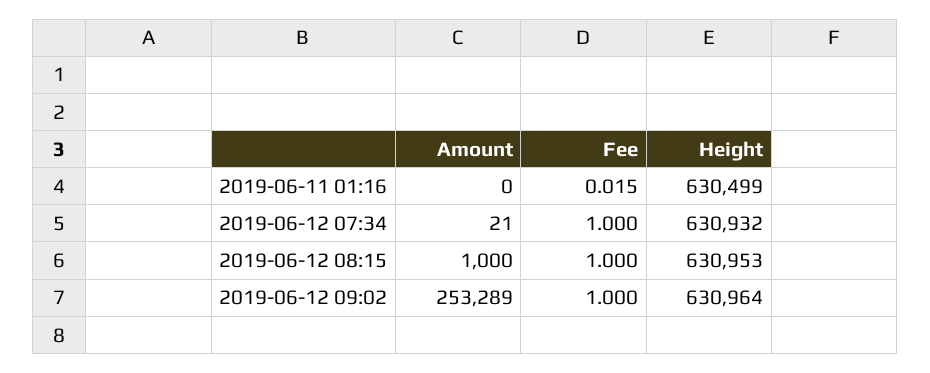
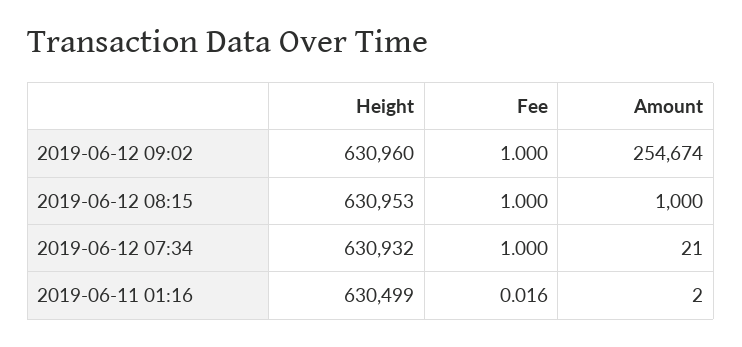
  {
    "Amount": {
-     "2019-06-11 01:16": 0,
+     "2019-06-11 01:16": 2,
      "2019-06-12 07:34": 21,
      "2019-06-12 08:15": 1000,
-     "2019-06-12 09:02": 253289
+     "2019-06-12 09:02": 254674
    },
    "Fee": {
-     "2019-06-11 01:16": 0.015,
+     "2019-06-11 01:16": 0.016,
      "2019-06-12 07:34": 1,
      "2019-06-12 08:15": 1,
      "2019-06-12 09:02": 1
    },
    "Height": {
      "2019-06-11 01:16": 630499,
      "2019-06-12 07:34": 630932,
      "2019-06-12 08:15": 630953,
-     "2019-06-12 09:02": 630964
+     "2019-06-12 09:02": 630960
    }
  }

